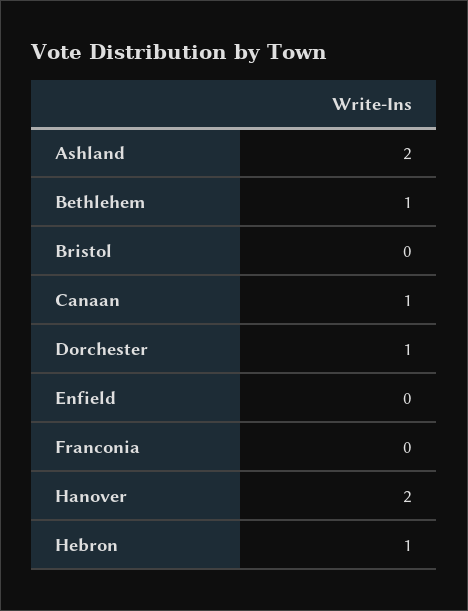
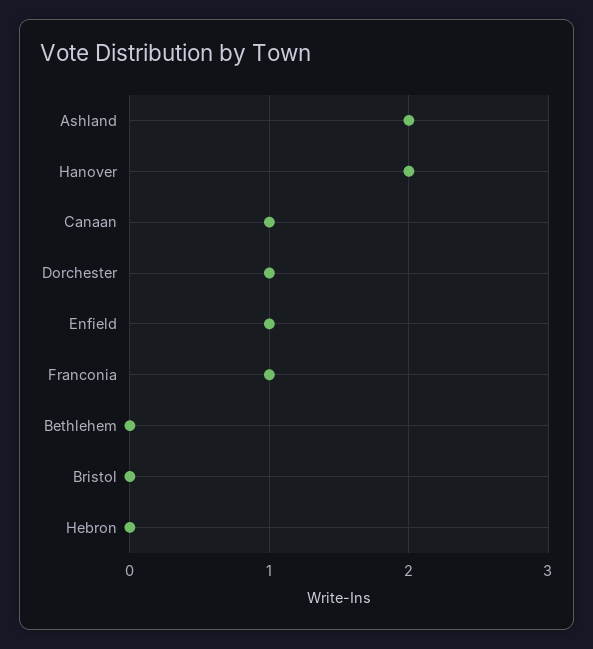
  {
    "Ashland": 2,
-   "Bethlehem": 1,
+   "Bethlehem": 0,
    "Bristol": 0,
    "Canaan": 1,
    "Dorchester": 1,
-   "Enfield": 0,
+   "Enfield": 1,
-   "Franconia": 0,
+   "Franconia": 1,
    "Hanover": 2,
-   "Hebron": 1
+   "Hebron": 0
  }

